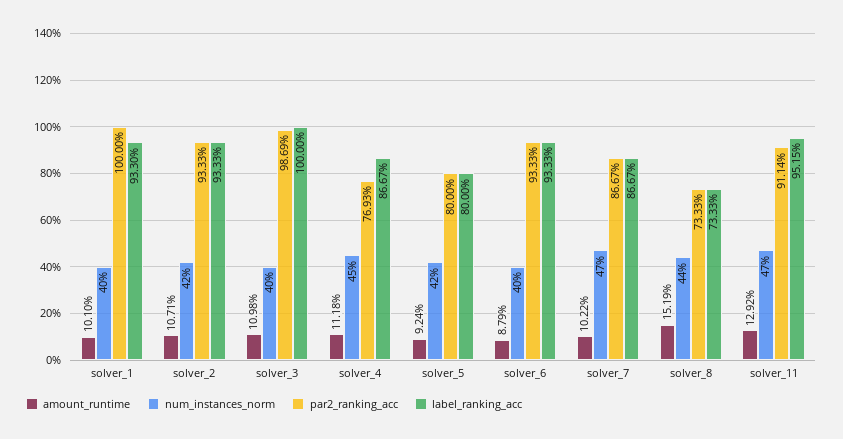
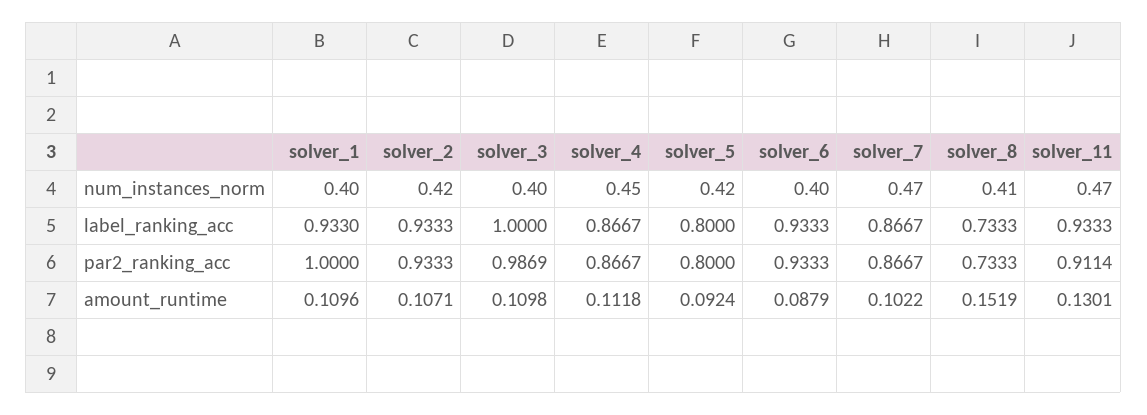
  {
    "amount_runtime": {
-     "solver_1": 0.101,
+     "solver_1": 0.1096,
      "solver_2": 0.1071,
      "solver_3": 0.1098,
      "solver_4": 0.1118,
      "solver_5": 0.0924,
      "solver_6": 0.0879,
      "solver_7": 0.1022,
      "solver_8": 0.1519,
-     "solver_11": 0.1292
+     "solver_11": 0.1301
    },
    "num_instances_norm": {
      "solver_1": 0.4,
      "solver_2": 0.42,
      "solver_3": 0.4,
      "solver_4": 0.45,
      "solver_5": 0.42,
      "solver_6": 0.4,
      "solver_7": 0.47,
-     "solver_8": 0.44,
+     "solver_8": 0.41,
      "solver_11": 0.47
    },
    "par2_ranking_acc": {
      "solver_1": 1,
      "solver_2": 0.9333,
      "solver_3": 0.9869,
-     "solver_4": 0.7693,
+     "solver_4": 0.8667,
      "solver_5": 0.8,
      "solver_6": 0.9333,
      "solver_7": 0.8667,
      "solver_8": 0.7333,
      "solver_11": 0.9114
    },
    "label_ranking_acc": {
      "solver_1": 0.933,
      "solver_2": 0.9333,
      "solver_3": 1,
      "solver_4": 0.8667,
      "solver_5": 0.8,
      "solver_6": 0.9333,
      "solver_7": 0.8667,
      "solver_8": 0.7333,
-     "solver_11": 0.9515
+     "solver_11": 0.9333
    }
  }

